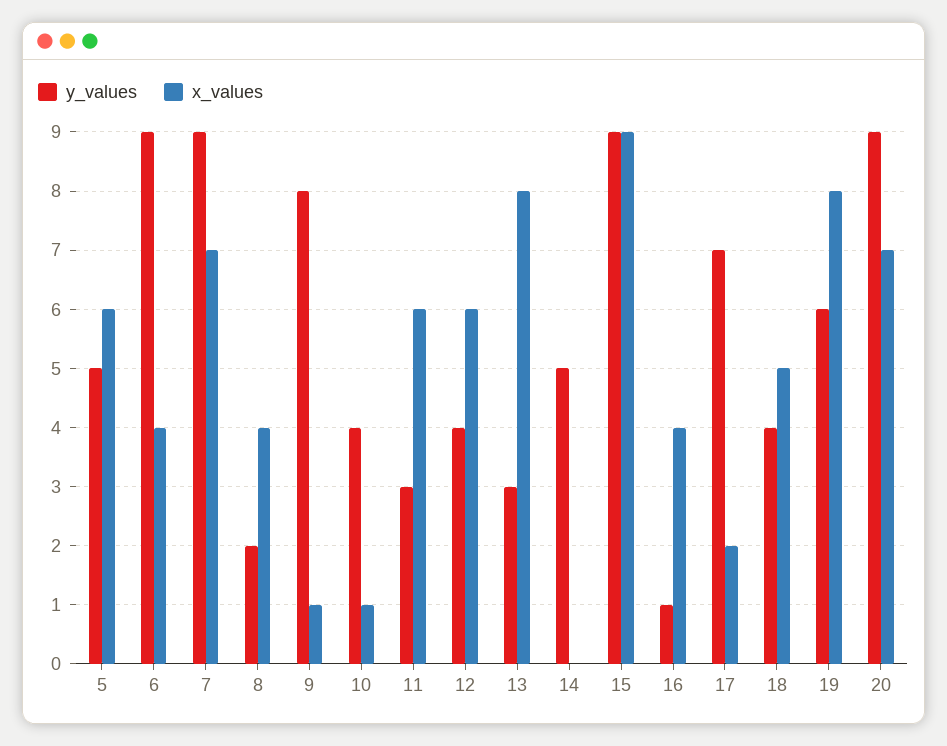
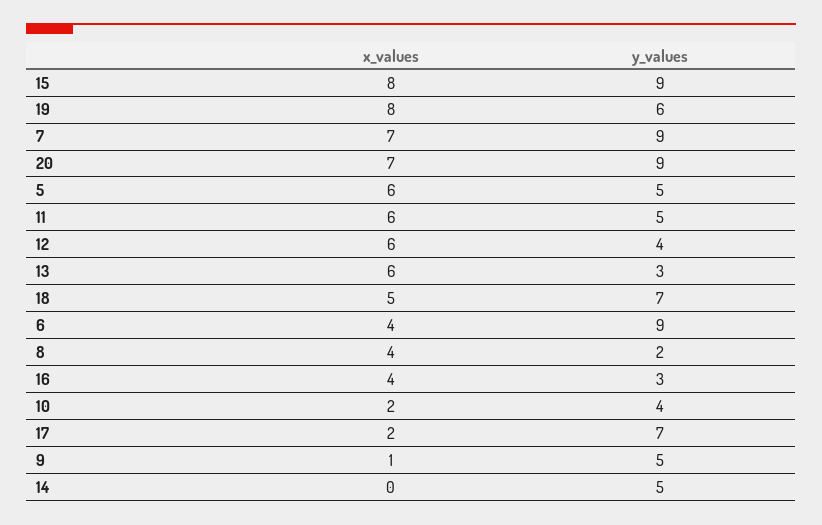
  {
    "y_values": {
      "5": 5,
      "6": 9,
      "7": 9,
      "8": 2,
-     "9": 8,
+     "9": 5,
      "10": 4,
-     "11": 3,
+     "11": 5,
      "12": 4,
      "13": 3,
      "14": 5,
      "15": 9,
-     "16": 1,
+     "16": 3,
      "17": 7,
-     "18": 4,
+     "18": 7,
      "19": 6,
      "20": 9
    },
    "x_values": {
      "5": 6,
      "6": 4,
      "7": 7,
      "8": 4,
      "9": 1,
-     "10": 1,
+     "10": 2,
      "11": 6,
      "12": 6,
-     "13": 8,
+     "13": 6,
      "14": 0,
-     "15": 9,
+     "15": 8,
      "16": 4,
      "17": 2,
      "18": 5,
      "19": 8,
      "20": 7
    }
  }

